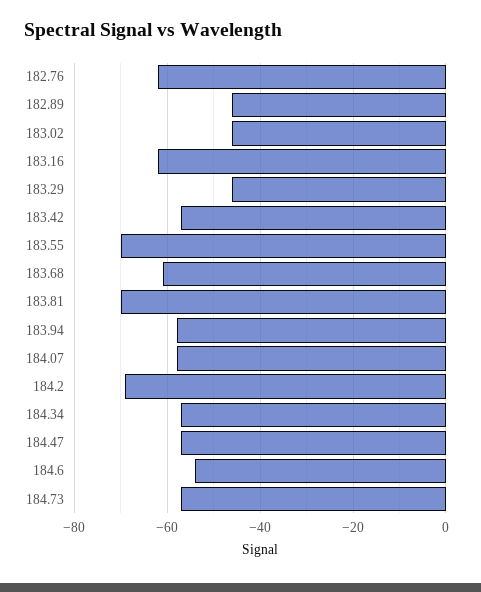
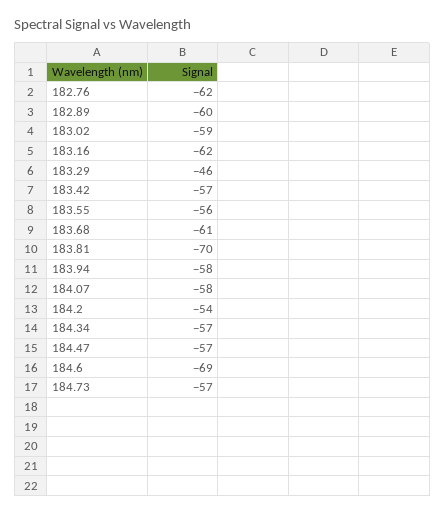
  {
    "182.76": -62,
-   "182.89": -45,
+   "182.89": -60,
-   "183.02": -45,
+   "183.02": -59,
    "183.16": -62,
    "183.29": -46,
    "183.42": -57,
-   "183.55": -70,
+   "183.55": -56,
    "183.68": -61,
    "183.81": -70,
    "183.94": -58,
    "184.07": -58,
-   "184.2": -70,
+   "184.2": -54,
    "184.34": -57,
    "184.47": -57,
-   "184.6": -55,
+   "184.6": -69,
    "184.73": -57
  }

